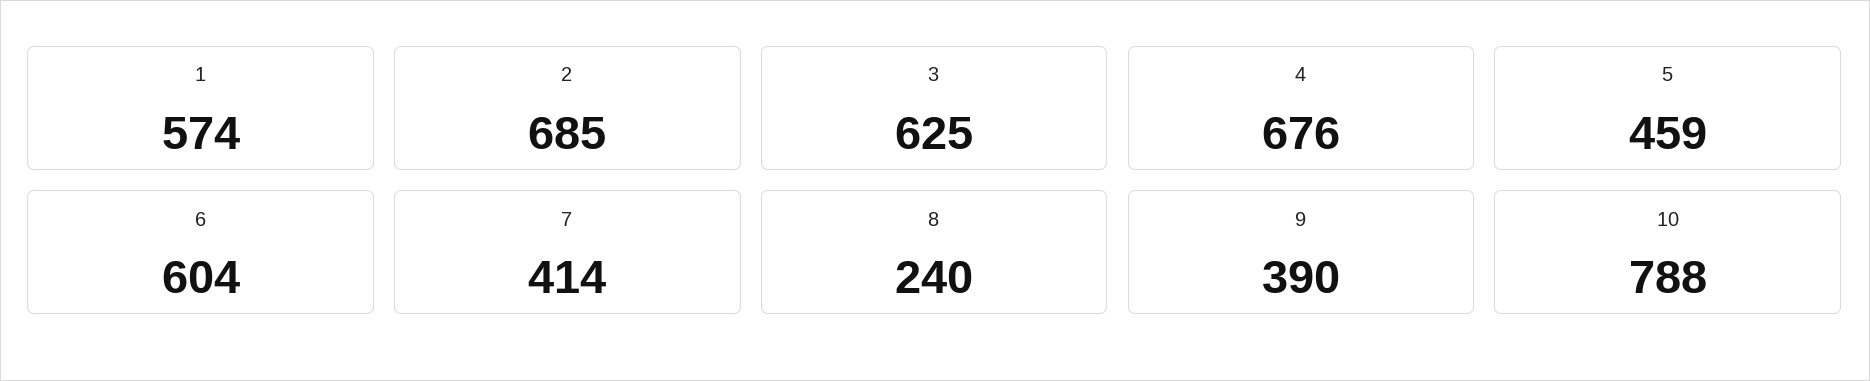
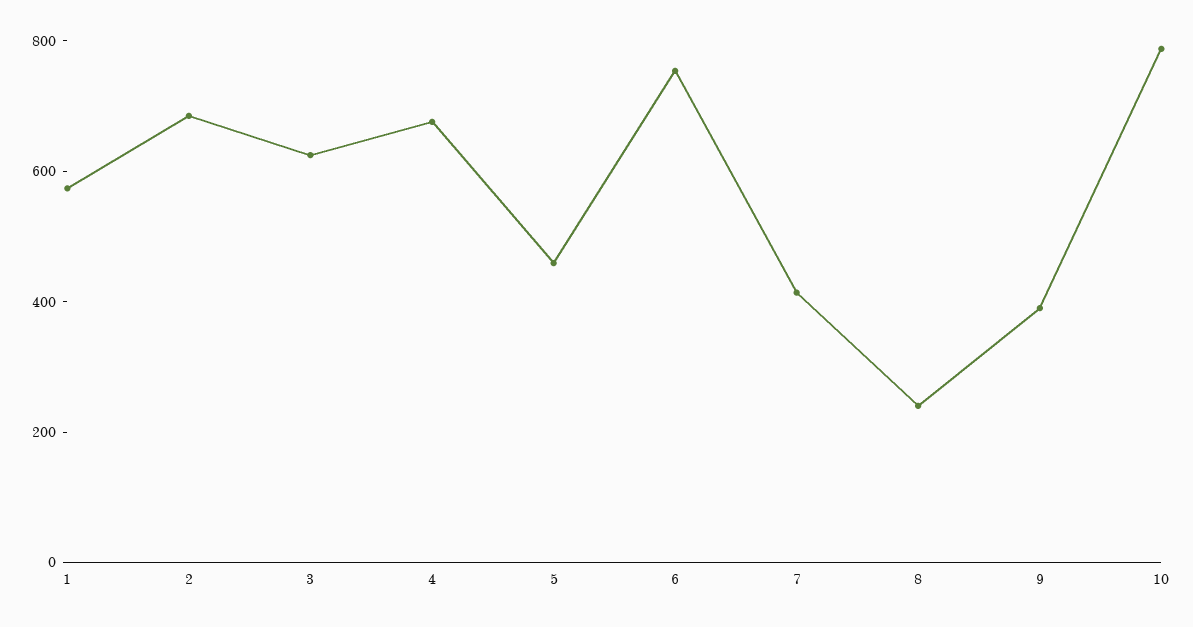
  {
    "1": 574,
    "2": 685,
    "3": 625,
    "4": 676,
    "5": 459,
-   "6": 604,
+   "6": 750,
    "7": 414,
    "8": 240,
    "9": 390,
    "10": 788
  }

